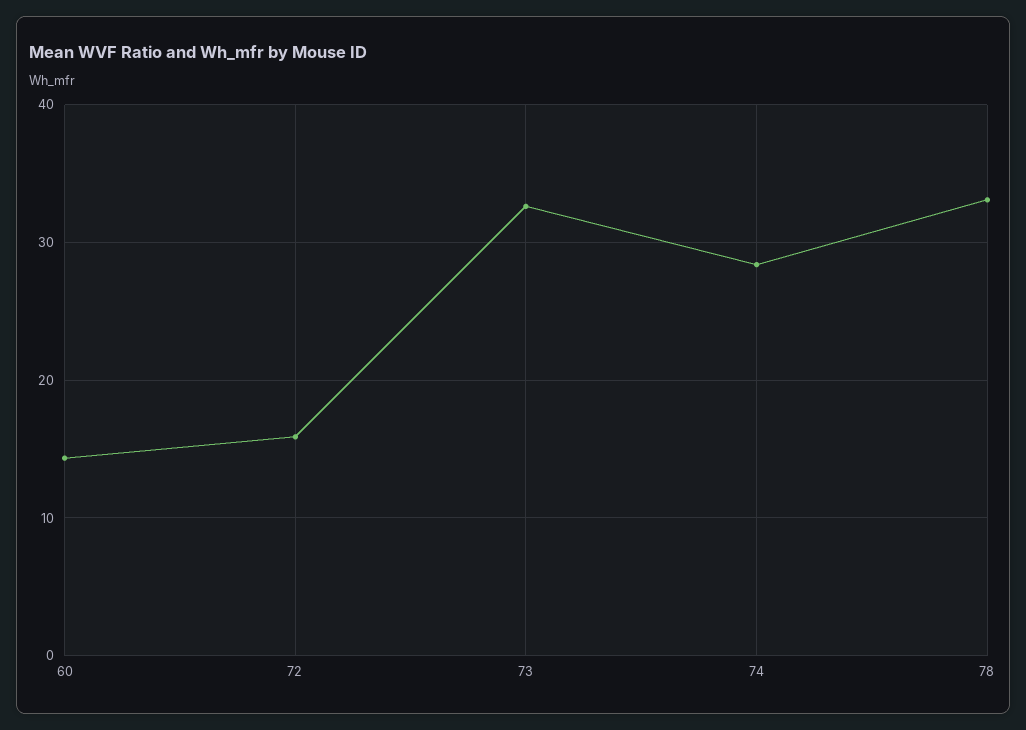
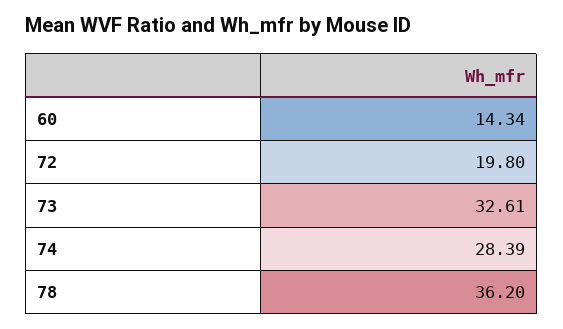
  {
    "60": 14.34,
-   "72": 16,
+   "72": 19.8,
    "73": 32.61,
    "74": 28.39,
-   "78": 33
+   "78": 36.2
  }

